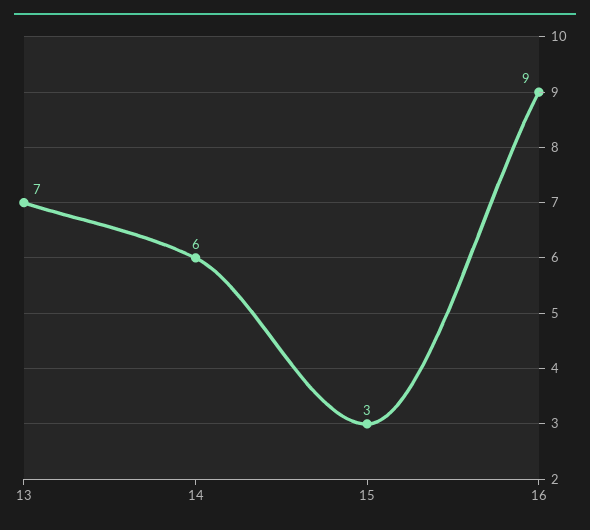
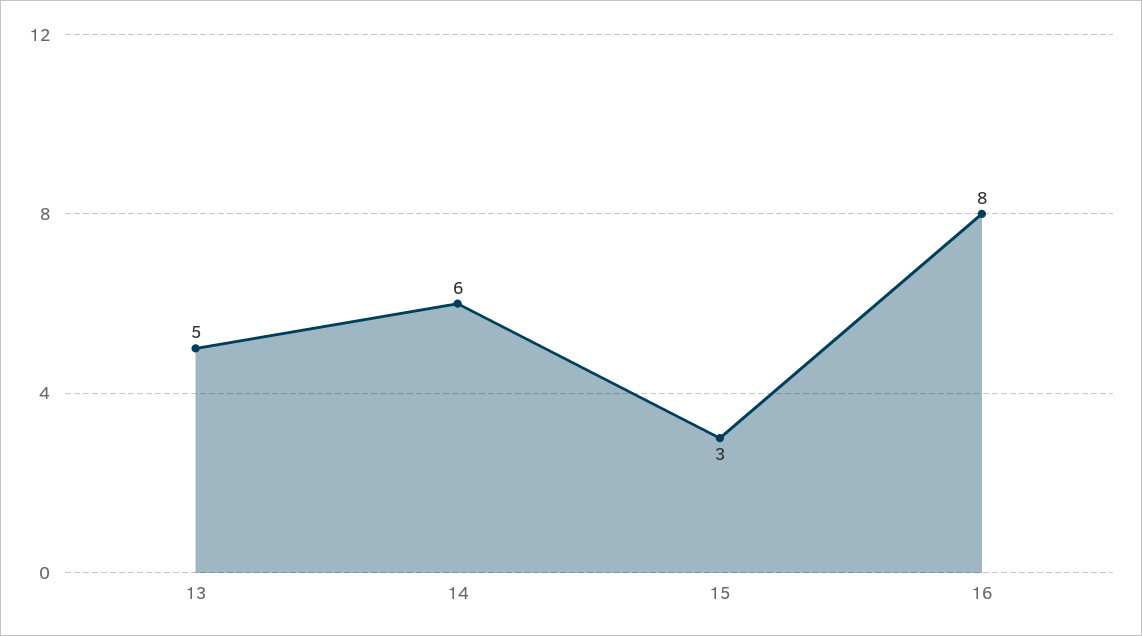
  {
-   "13": 7,
+   "13": 5,
    "14": 6,
    "15": 3,
-   "16": 9
+   "16": 8
  }

